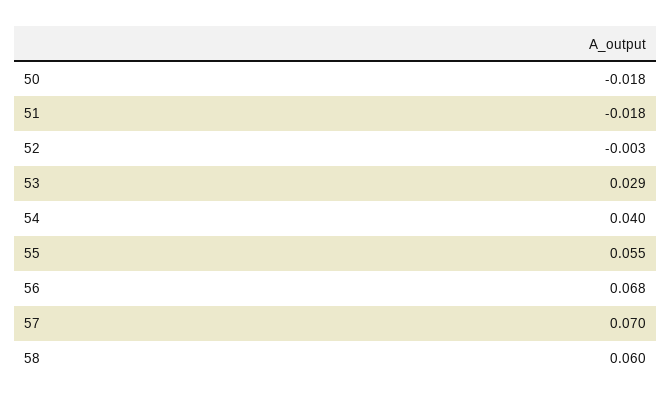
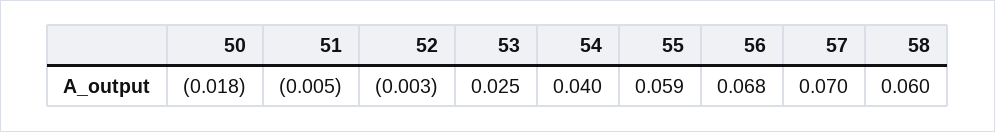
  {
    "50": -0.018,
-   "51": -0.018,
+   "51": -0.005,
    "52": -0.003,
-   "53": 0.029,
+   "53": 0.025,
    "54": 0.04,
-   "55": 0.055,
+   "55": 0.059,
    "56": 0.068,
    "57": 0.07,
    "58": 0.06
  }

